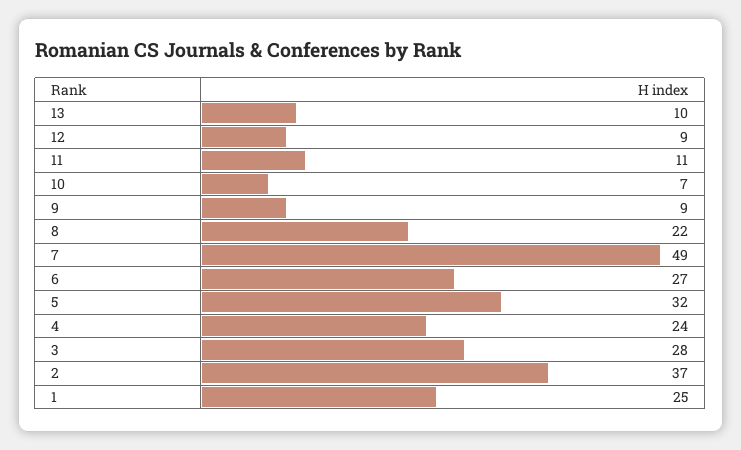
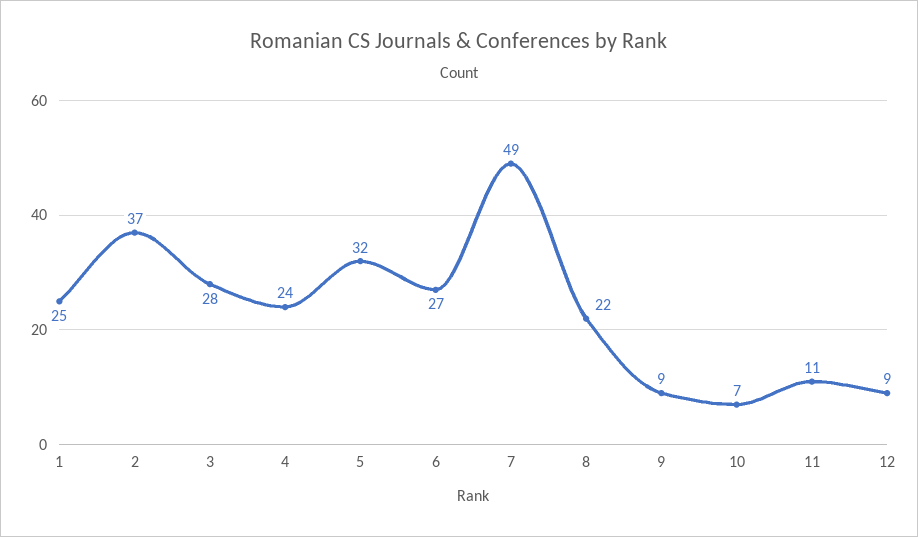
  {
-   "13": 10,
    "12": 9,
    "11": 11,
    "10": 7,
    "9": 9,
    "8": 22,
    "7": 49,
    "6": 27,
    "5": 32,
    "4": 24,
    "3": 28,
    "2": 37,
    "1": 25
  }

